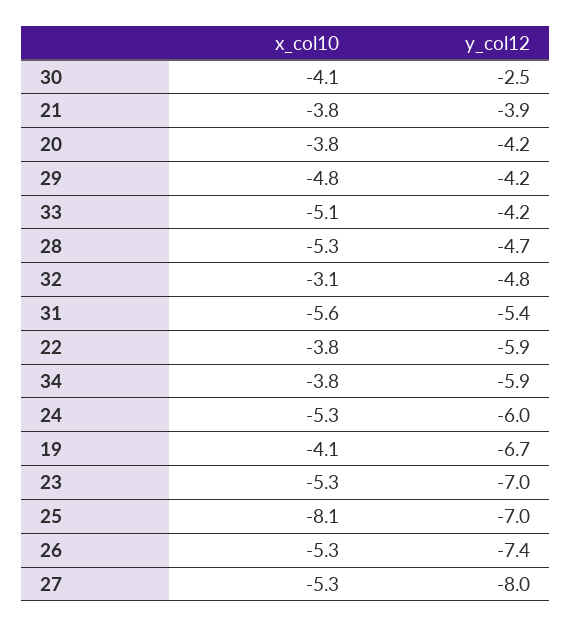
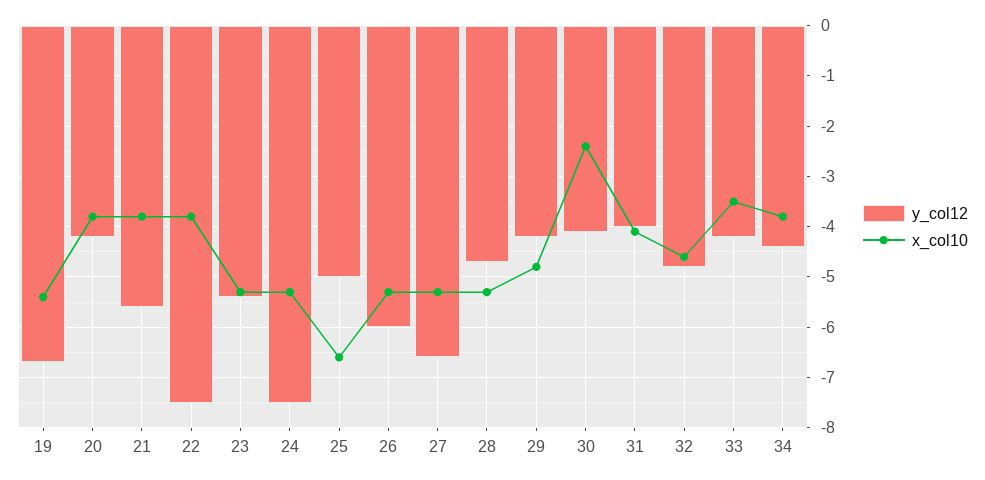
  {
    "x_col10": {
-     "30": -4.1,
+     "30": -2.5,
      "21": -3.8,
      "20": -3.8,
      "29": -4.8,
-     "33": -5.1,
+     "33": -3.5,
      "28": -5.3,
-     "32": -3.1,
+     "32": -4.5,
-     "31": -5.6,
+     "31": -4,
      "22": -3.8,
      "34": -3.8,
      "24": -5.3,
-     "19": -4.1,
+     "19": -5.5,
      "23": -5.3,
-     "25": -8.1,
+     "25": -6.5,
      "26": -5.3,
      "27": -5.3
    },
    "y_col12": {
-     "30": -2.5,
+     "30": -4,
-     "21": -3.9,
+     "21": -5.5,
      "20": -4.2,
      "29": -4.2,
      "33": -4.2,
      "28": -4.7,
      "32": -4.8,
-     "31": -5.4,
+     "31": -4,
-     "22": -5.9,
+     "22": -7.5,
-     "34": -5.9,
+     "34": -4.5,
-     "24": -6,
+     "24": -7.5,
      "19": -6.7,
-     "23": -7,
+     "23": -5.5,
-     "25": -7,
+     "25": -5,
-     "26": -7.4,
+     "26": -6,
-     "27": -8
+     "27": -6.5
    }
  }

